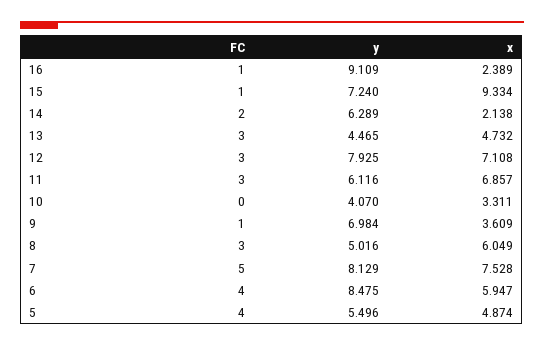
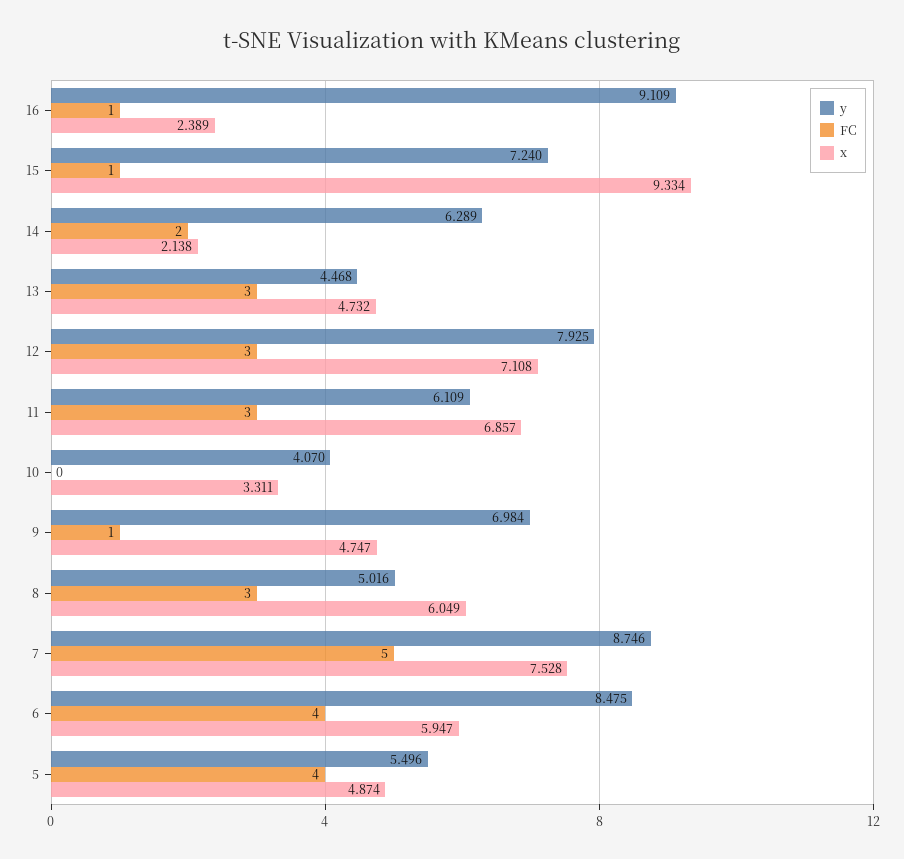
  {
    "FC": {
      "16": 1,
      "15": 1,
      "14": 2,
      "13": 3,
      "12": 3,
      "11": 3,
      "10": 0,
      "9": 1,
      "8": 3,
      "7": 5,
      "6": 4,
      "5": 4
    },
    "y": {
      "16": 9.109,
      "15": 7.24,
      "14": 6.289,
-     "13": 4.465,
+     "13": 4.468,
      "12": 7.925,
-     "11": 6.116,
+     "11": 6.109,
      "10": 4.07,
      "9": 6.984,
      "8": 5.016,
-     "7": 8.129,
+     "7": 8.746,
      "6": 8.475,
      "5": 5.496
    },
    "x": {
      "16": 2.389,
      "15": 9.334,
      "14": 2.138,
      "13": 4.732,
      "12": 7.108,
      "11": 6.857,
      "10": 3.311,
-     "9": 3.609,
+     "9": 4.747,
      "8": 6.049,
      "7": 7.528,
      "6": 5.947,
      "5": 4.874
    }
  }

